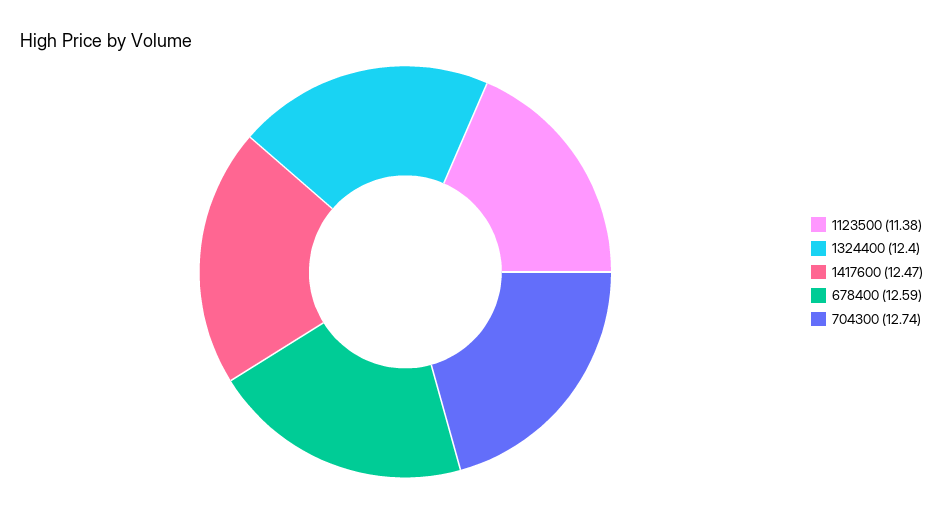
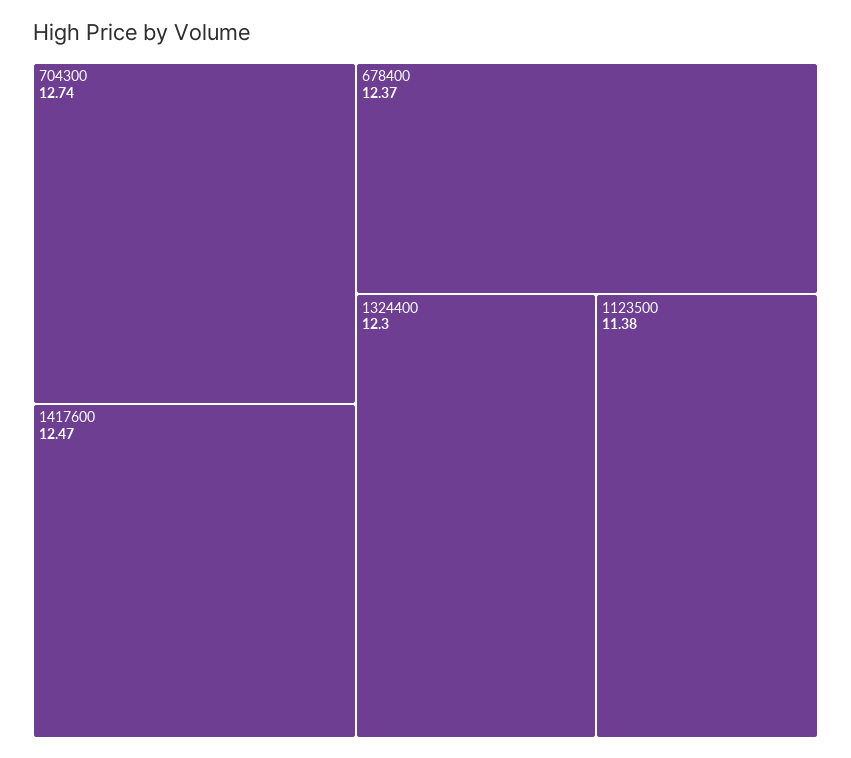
  {
    "1123500": 11.38,
-   "1324400": 12.4,
+   "1324400": 12.3,
    "1417600": 12.47,
-   "678400": 12.59,
+   "678400": 12.37,
    "704300": 12.74
  }

